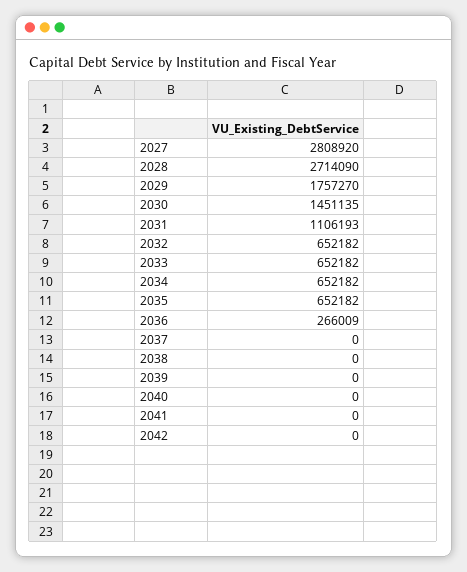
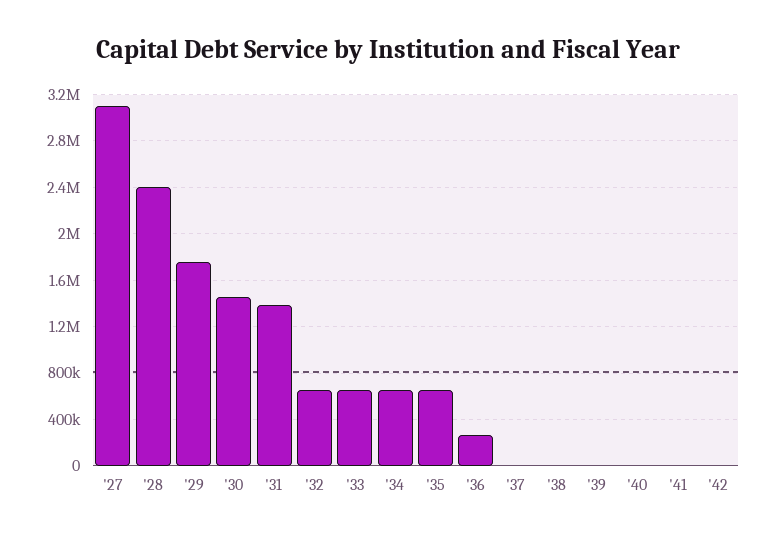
  {
-   "2027": 2808920,
+   "2027": 3100000,
-   "2028": 2714090,
+   "2028": 2400000,
    "2029": 1757270,
    "2030": 1451135,
-   "2031": 1106193,
+   "2031": 1400000,
    "2032": 652182,
    "2033": 652182,
    "2034": 652182,
    "2035": 652182,
    "2036": 266009,
    "2037": 0,
    "2038": 0,
    "2039": 0,
    "2040": 0,
    "2041": 0,
    "2042": 0
  }

